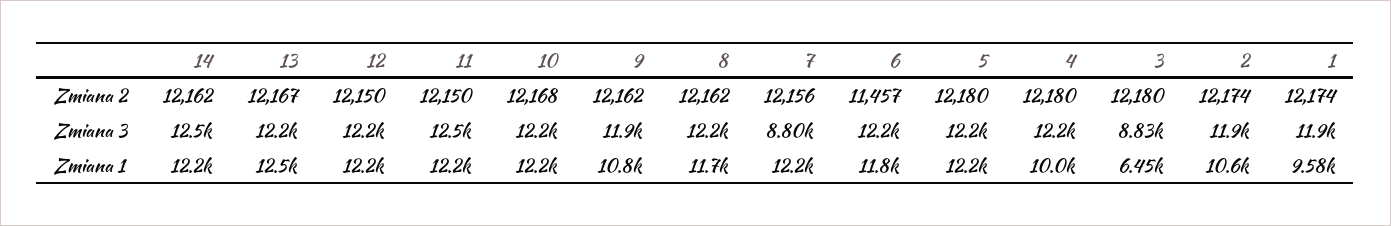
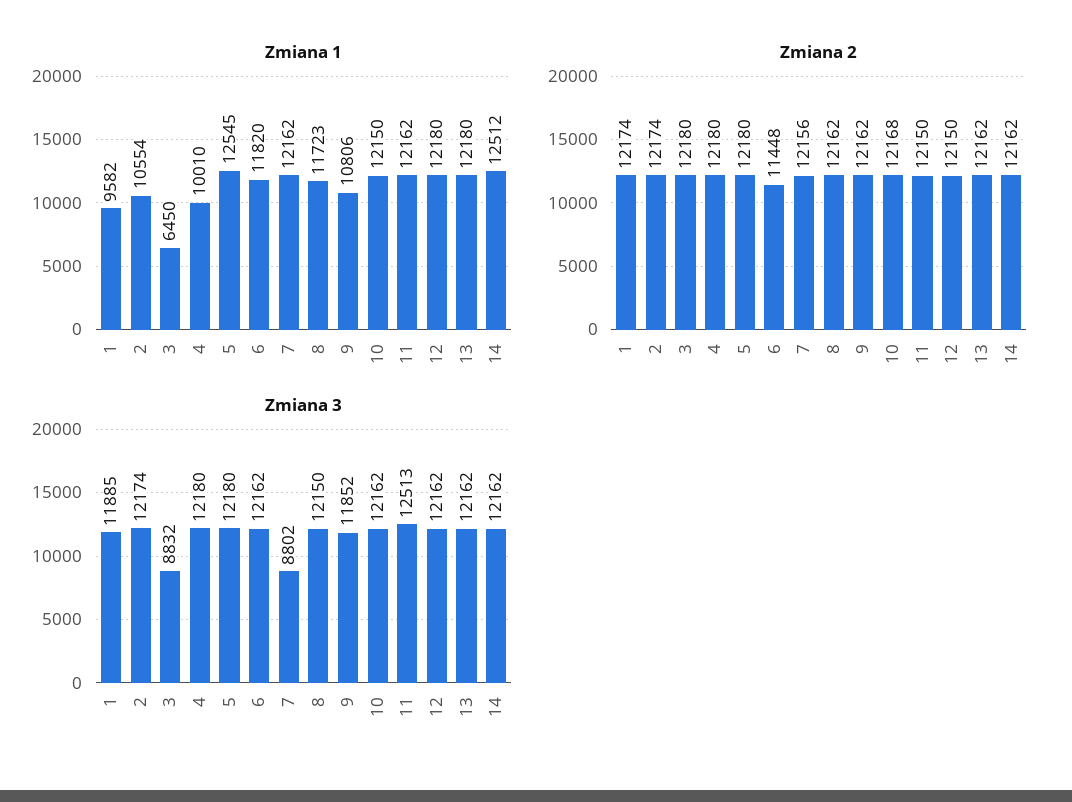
  {
    "Zmiana 2": {
      "14": 12162,
-     "13": 12167,
+     "13": 12162,
      "12": 12150,
      "11": 12150,
      "10": 12168,
      "9": 12162,
      "8": 12162,
      "7": 12156,
-     "6": 11457,
+     "6": 11448,
      "5": 12180,
      "4": 12180,
      "3": 12180,
      "2": 12174,
      "1": 12174
    },
    "Zmiana 3": {
-     "14": 12500,
+     "14": 12162,
      "13": 12162,
      "12": 12162,
      "11": 12513,
      "10": 12162,
      "9": 11852,
      "8": 12150,
      "7": 8802,
      "6": 12162,
      "5": 12180,
      "4": 12180,
      "3": 8832,
-     "2": 11900,
+     "2": 12174,
      "1": 11885
    },
    "Zmiana 1": {
-     "14": 12200,
+     "14": 12512,
-     "13": 12500,
+     "13": 12180,
      "12": 12180,
      "11": 12162,
      "10": 12150,
      "9": 10806,
      "8": 11723,
      "7": 12162,
      "6": 11820,
-     "5": 12200,
+     "5": 12545,
      "4": 10010,
      "3": 6450,
      "2": 10554,
      "1": 9582
    }
  }

